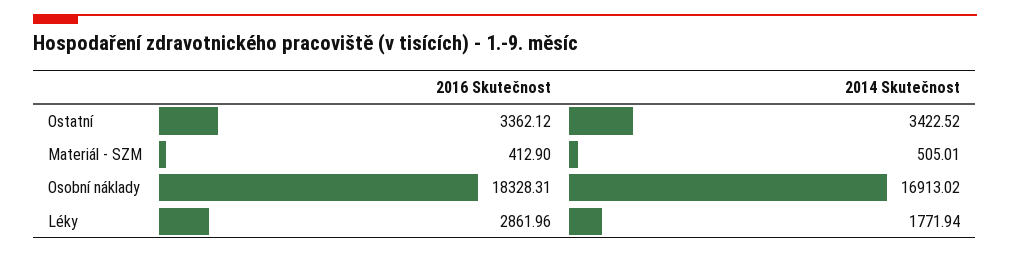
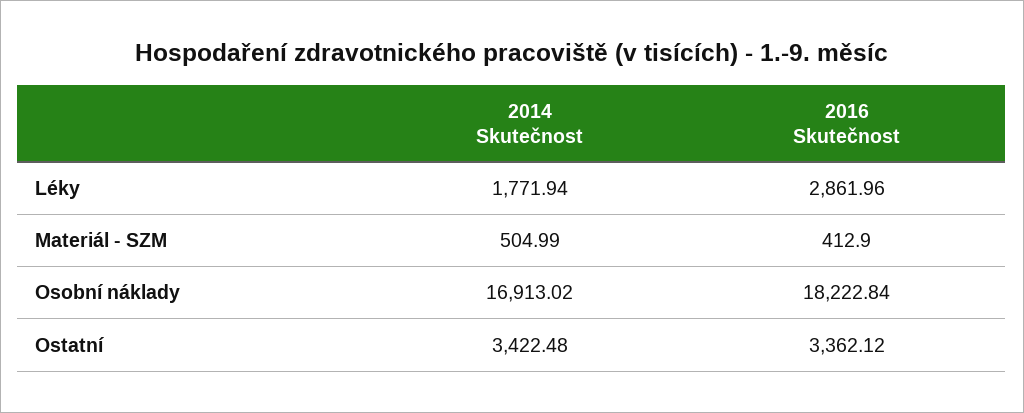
  {
    "2016 Skutečnost": {
      "Ostatní": 3362.12,
      "Materiál - SZM": 412.9,
-     "Osobní náklady": 18328.31,
+     "Osobní náklady": 18222.84,
      "Léky": 2861.96
    },
    "2014 Skutečnost": {
-     "Ostatní": 3422.52,
+     "Ostatní": 3422.48,
-     "Materiál - SZM": 505.01,
+     "Materiál - SZM": 504.99,
      "Osobní náklady": 16913.02,
      "Léky": 1771.94
    }
  }

